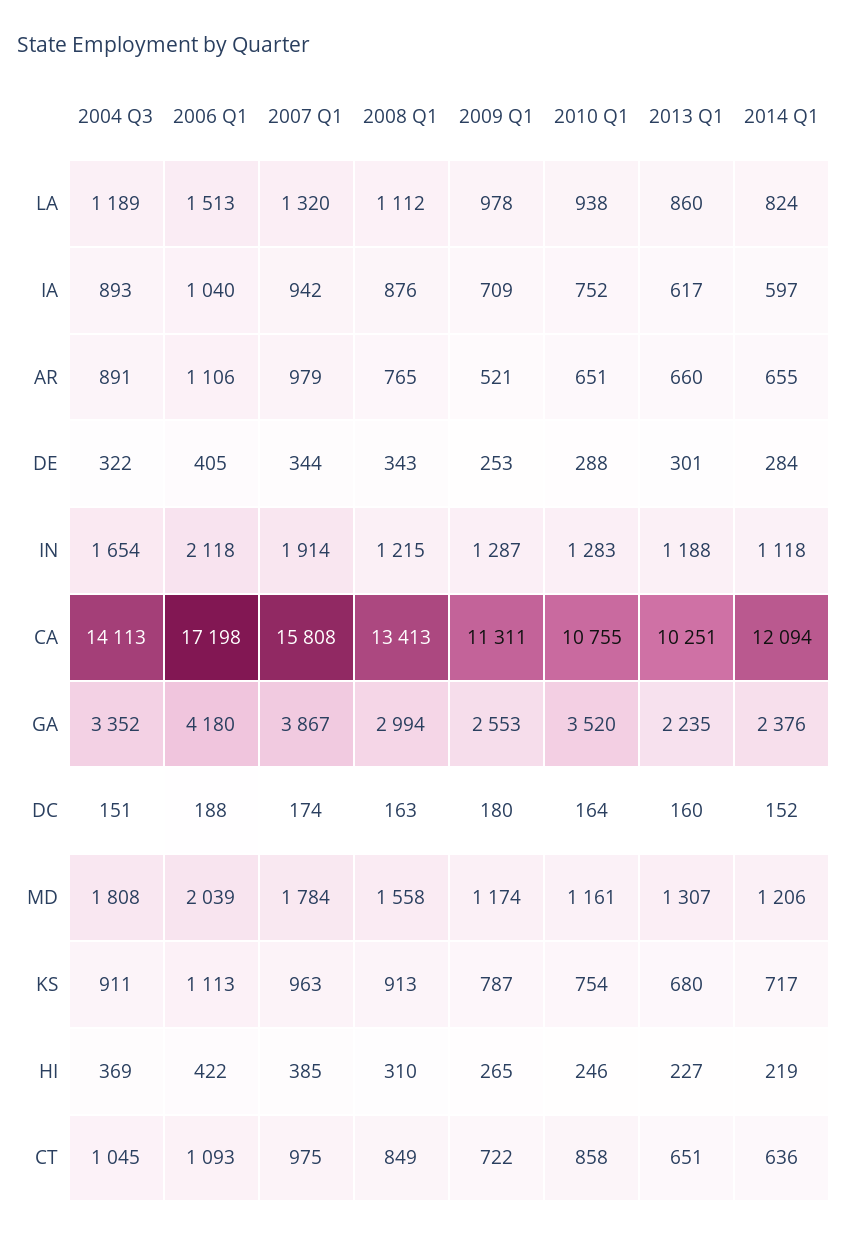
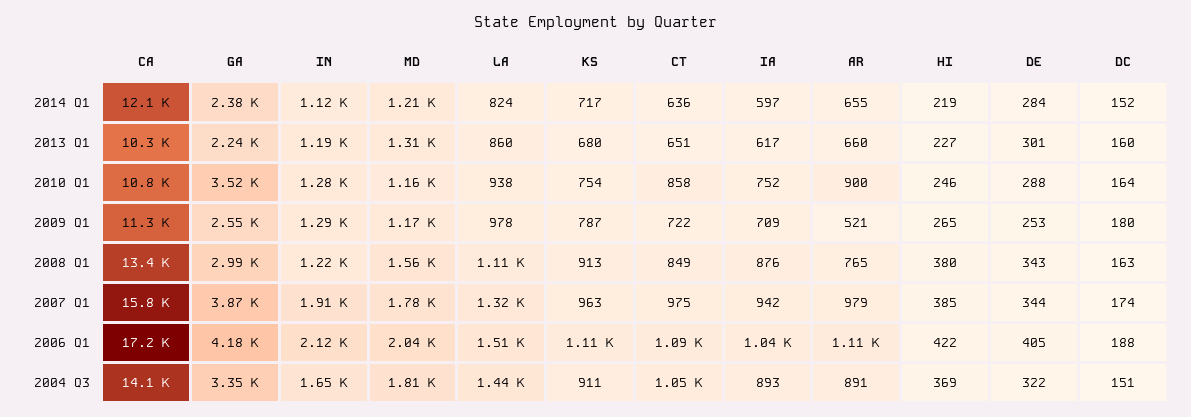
  {
    "2004 Q3": {
-     "LA": 1189,
+     "LA": 1440,
      "IA": 893,
      "AR": 891,
      "DE": 322,
      "IN": 1654,
      "CA": 14113,
      "GA": 3352,
      "DC": 151,
      "MD": 1808,
      "KS": 911,
      "HI": 369,
      "CT": 1045
    },
    "2006 Q1": {
      "LA": 1513,
      "IA": 1040,
      "AR": 1106,
      "DE": 405,
      "IN": 2118,
      "CA": 17198,
      "GA": 4180,
      "DC": 188,
      "MD": 2039,
      "KS": 1113,
      "HI": 422,
      "CT": 1093
    },
    "2007 Q1": {
      "LA": 1320,
      "IA": 942,
      "AR": 979,
      "DE": 344,
      "IN": 1914,
      "CA": 15808,
      "GA": 3867,
      "DC": 174,
      "MD": 1784,
      "KS": 963,
      "HI": 385,
      "CT": 975
    },
    "2008 Q1": {
      "LA": 1112,
      "IA": 876,
      "AR": 765,
      "DE": 343,
      "IN": 1215,
      "CA": 13413,
      "GA": 2994,
      "DC": 163,
      "MD": 1558,
      "KS": 913,
-     "HI": 310,
+     "HI": 380,
      "CT": 849
    },
    "2009 Q1": {
      "LA": 978,
      "IA": 709,
      "AR": 521,
      "DE": 253,
      "IN": 1287,
      "CA": 11311,
      "GA": 2553,
      "DC": 180,
      "MD": 1174,
      "KS": 787,
      "HI": 265,
      "CT": 722
    },
    "2010 Q1": {
      "LA": 938,
      "IA": 752,
-     "AR": 651,
+     "AR": 900,
      "DE": 288,
      "IN": 1283,
      "CA": 10755,
      "GA": 3520,
      "DC": 164,
      "MD": 1161,
      "KS": 754,
      "HI": 246,
      "CT": 858
    },
    "2013 Q1": {
      "LA": 860,
      "IA": 617,
      "AR": 660,
      "DE": 301,
      "IN": 1188,
      "CA": 10251,
      "GA": 2235,
      "DC": 160,
      "MD": 1307,
      "KS": 680,
      "HI": 227,
      "CT": 651
    },
    "2014 Q1": {
      "LA": 824,
      "IA": 597,
      "AR": 655,
      "DE": 284,
      "IN": 1118,
      "CA": 12094,
      "GA": 2376,
      "DC": 152,
      "MD": 1206,
      "KS": 717,
      "HI": 219,
      "CT": 636
    }
  }

